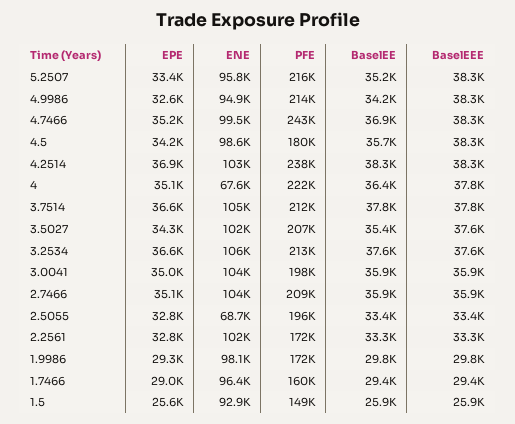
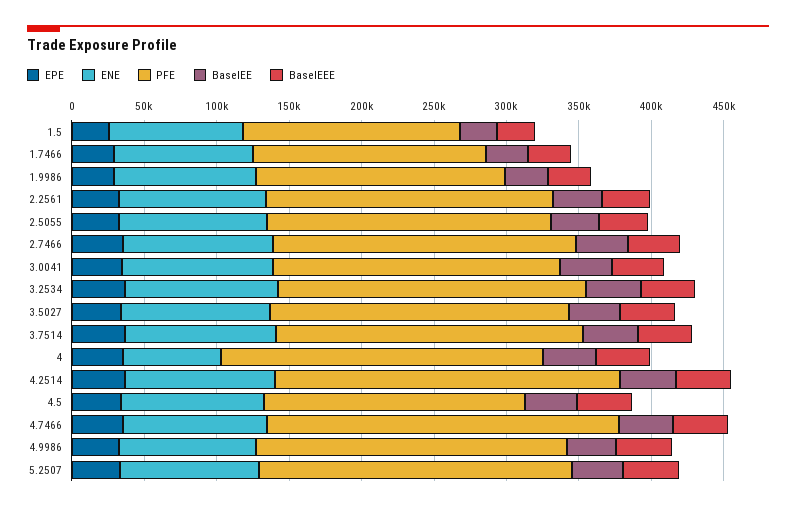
  {
    "EPE": {
      "5.2507": 33400,
      "4.9986": 32600,
      "4.7466": 35200,
      "4.5": 34200,
      "4.2514": 36900,
      "4": 35100,
      "3.7514": 36600,
      "3.5027": 34300,
      "3.2534": 36600,
      "3.0041": 35000,
      "2.7466": 35100,
      "2.5055": 32800,
      "2.2561": 32800,
      "1.9986": 29300,
      "1.7466": 29000,
      "1.5": 25600
    },
    "ENE": {
      "5.2507": 95800,
      "4.9986": 94900,
      "4.7466": 99500,
      "4.5": 98600,
      "4.2514": 103000,
      "4": 67600,
      "3.7514": 105000,
      "3.5027": 102000,
      "3.2534": 106000,
      "3.0041": 104000,
      "2.7466": 104000,
-     "2.5055": 68700,
+     "2.5055": 100000,
      "2.2561": 102000,
      "1.9986": 98100,
      "1.7466": 96400,
      "1.5": 92900
    },
    "PFE": {
      "5.2507": 216000,
      "4.9986": 214000,
      "4.7466": 243000,
      "4.5": 180000,
      "4.2514": 238000,
      "4": 222000,
      "3.7514": 212000,
      "3.5027": 207000,
      "3.2534": 213000,
      "3.0041": 198000,
      "2.7466": 209000,
      "2.5055": 196000,
-     "2.2561": 172000,
+     "2.2561": 200000,
      "1.9986": 172000,
      "1.7466": 160000,
      "1.5": 149000
    },
    "BaselEE": {
      "5.2507": 35200,
      "4.9986": 34200,
      "4.7466": 36900,
      "4.5": 35700,
      "4.2514": 38300,
      "4": 36400,
      "3.7514": 37800,
      "3.5027": 35400,
      "3.2534": 37600,
      "3.0041": 35900,
      "2.7466": 35900,
      "2.5055": 33400,
      "2.2561": 33300,
      "1.9986": 29800,
      "1.7466": 29400,
      "1.5": 25900
    },
    "BaselEEE": {
      "5.2507": 38300,
      "4.9986": 38300,
      "4.7466": 38300,
      "4.5": 38300,
      "4.2514": 38300,
      "4": 37800,
      "3.7514": 37800,
      "3.5027": 37600,
      "3.2534": 37600,
      "3.0041": 35900,
      "2.7466": 35900,
      "2.5055": 33400,
      "2.2561": 33300,
      "1.9986": 29800,
      "1.7466": 29400,
      "1.5": 25900
    }
  }

